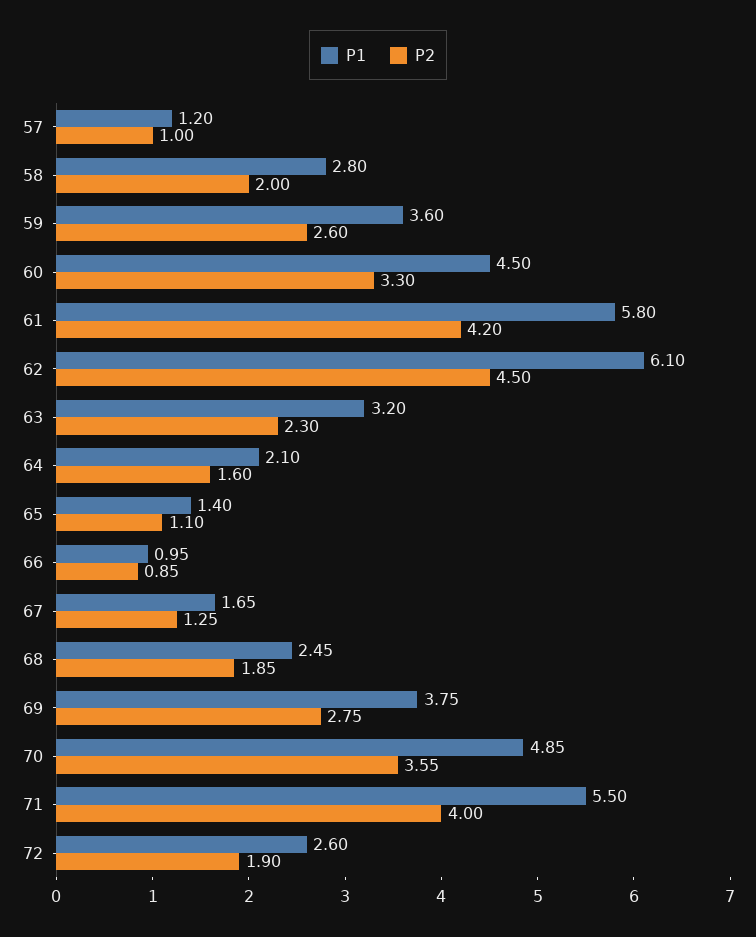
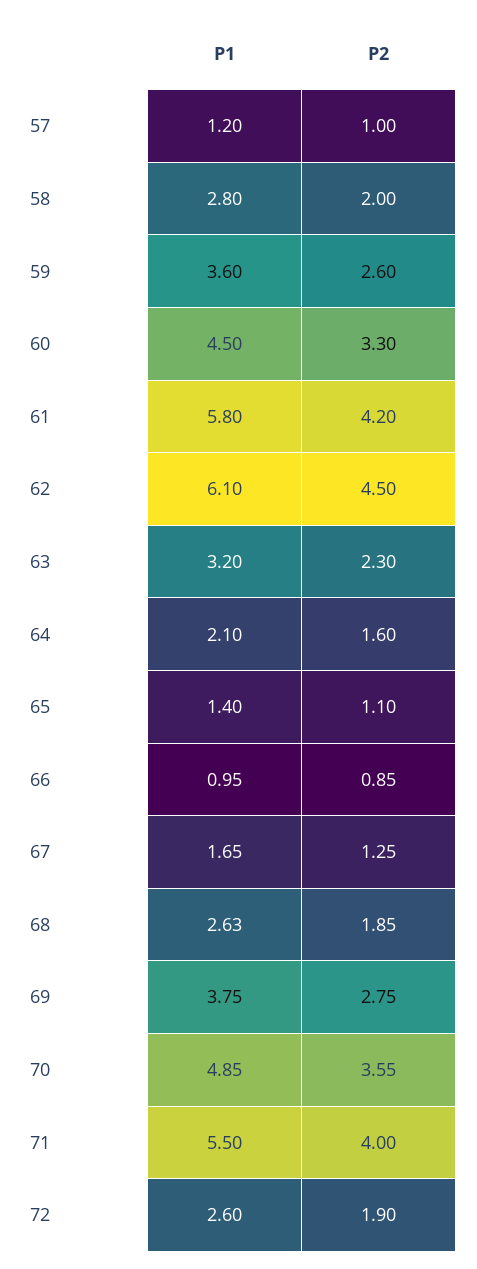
  {
    "P1": {
      "57": 1.2,
      "58": 2.8,
      "59": 3.6,
      "60": 4.5,
      "61": 5.8,
      "62": 6.1,
      "63": 3.2,
      "64": 2.1,
      "65": 1.4,
      "66": 0.95,
      "67": 1.65,
-     "68": 2.45,
+     "68": 2.63,
      "69": 3.75,
      "70": 4.85,
      "71": 5.5,
      "72": 2.6
    },
    "P2": {
      "57": 1,
      "58": 2,
      "59": 2.6,
      "60": 3.3,
      "61": 4.2,
      "62": 4.5,
      "63": 2.3,
      "64": 1.6,
      "65": 1.1,
      "66": 0.85,
      "67": 1.25,
      "68": 1.85,
      "69": 2.75,
      "70": 3.55,
      "71": 4,
      "72": 1.9
    }
  }

